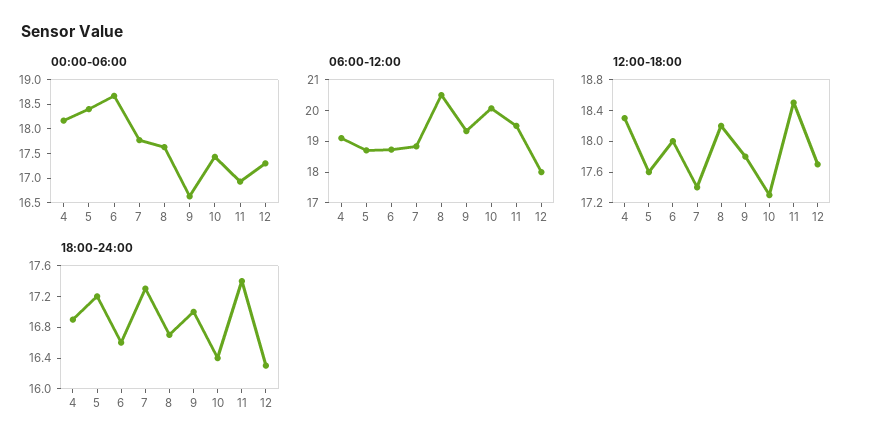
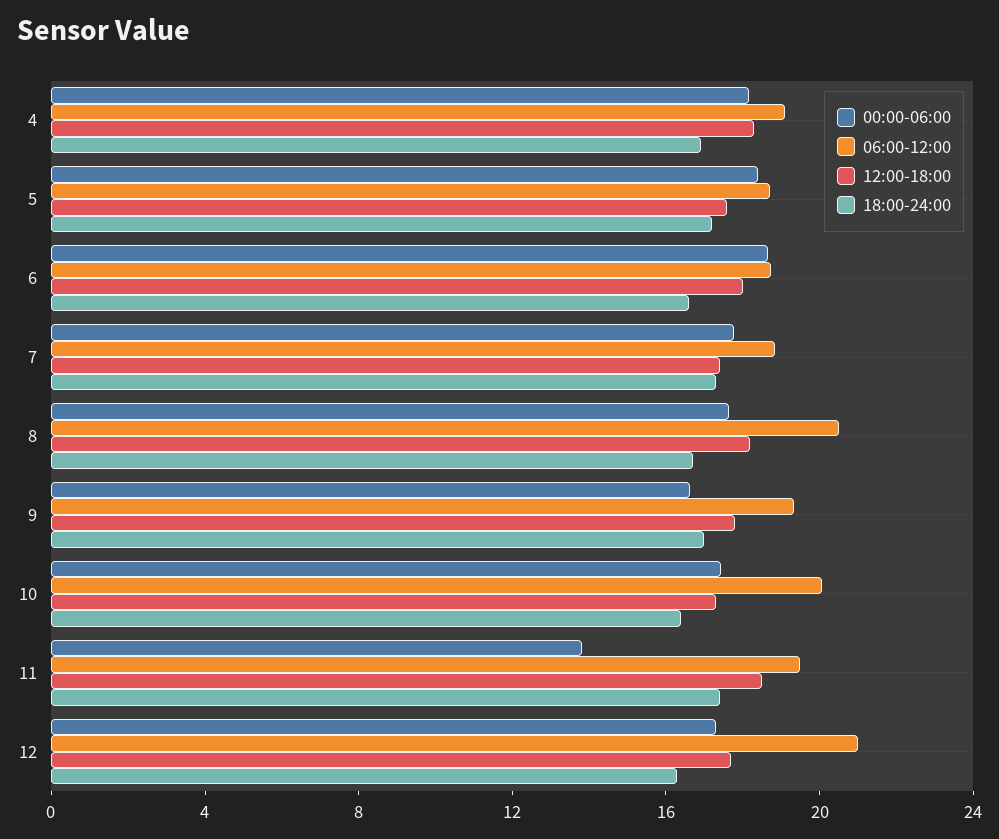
  {
    "00:00-06:00": {
      "4": 18.25,
      "5": 18.5,
      "6": 18.75,
      "7": 17.75,
      "8": 17.75,
      "9": 16.75,
      "10": 17.5,
-     "11": 17,
+     "11": 14,
      "12": 17.25
    },
    "06:00-12:00": {
      "4": 19,
      "5": 18.5,
      "6": 18.5,
      "7": 19,
      "8": 20.5,
      "9": 19.5,
      "10": 20,
      "11": 19.5,
-     "12": 18
+     "12": 21
    },
    "12:00-18:00": {
      "4": 18.4,
      "5": 17.6,
      "6": 18,
      "7": 17.6,
      "8": 18.4,
      "9": 18,
      "10": 17.2,
      "11": 18.4,
      "12": 17.6
    },
    "18:00-24:00": {
      "4": 16.8,
      "5": 17.2,
      "6": 16.8,
      "7": 17.2,
      "8": 16.8,
      "9": 17.2,
      "10": 16.4,
      "11": 17.6,
      "12": 16.4
    }
  }

